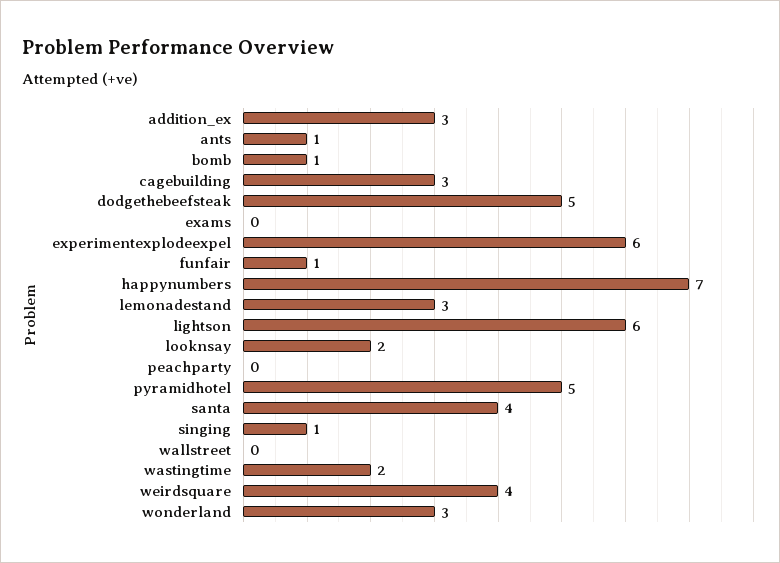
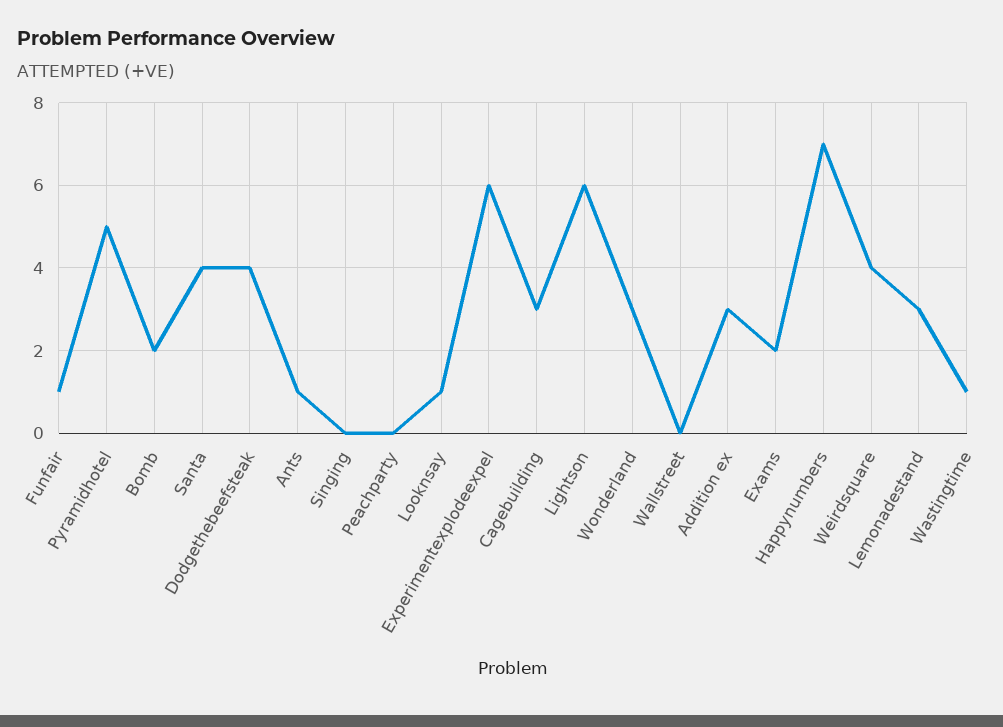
  {
    "addition_ex": 3,
    "ants": 1,
-   "bomb": 1,
+   "bomb": 2,
    "cagebuilding": 3,
-   "dodgethebeefsteak": 5,
+   "dodgethebeefsteak": 4,
-   "exams": 0,
+   "exams": 2,
    "experimentexplodeexpel": 6,
    "funfair": 1,
    "happynumbers": 7,
    "lemonadestand": 3,
    "lightson": 6,
-   "looknsay": 2,
+   "looknsay": 1,
    "peachparty": 0,
    "pyramidhotel": 5,
    "santa": 4,
-   "singing": 1,
+   "singing": 0,
    "wallstreet": 0,
-   "wastingtime": 2,
+   "wastingtime": 1,
    "weirdsquare": 4,
    "wonderland": 3
  }

